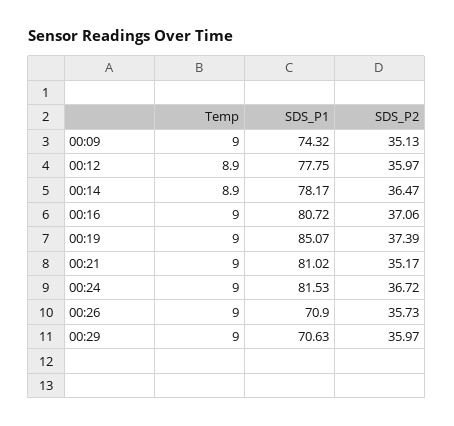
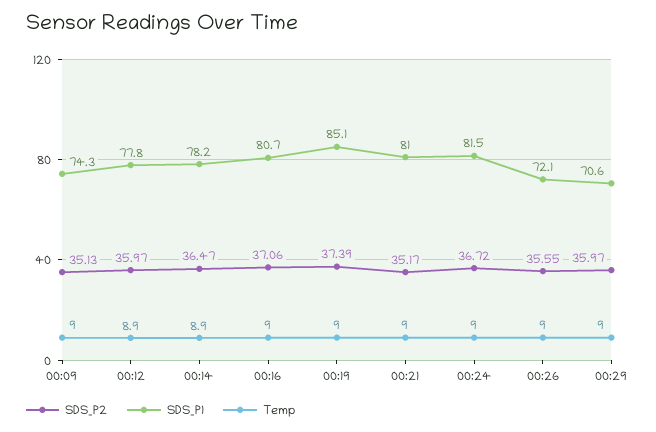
  {
    "Temp": {
      "00:09": 9,
      "00:12": 8.9,
      "00:14": 8.9,
      "00:16": 9,
      "00:19": 9,
      "00:21": 9,
      "00:24": 9,
      "00:26": 9,
      "00:29": 9
    },
    "SDS_P1": {
      "00:09": 74.32,
      "00:12": 77.75,
      "00:14": 78.17,
      "00:16": 80.72,
      "00:19": 85.07,
      "00:21": 81.02,
      "00:24": 81.53,
-     "00:26": 70.9,
+     "00:26": 72.1,
      "00:29": 70.63
    },
    "SDS_P2": {
      "00:09": 35.13,
      "00:12": 35.97,
      "00:14": 36.47,
      "00:16": 37.06,
      "00:19": 37.39,
      "00:21": 35.17,
      "00:24": 36.72,
-     "00:26": 35.73,
+     "00:26": 35.55,
      "00:29": 35.97
    }
  }

